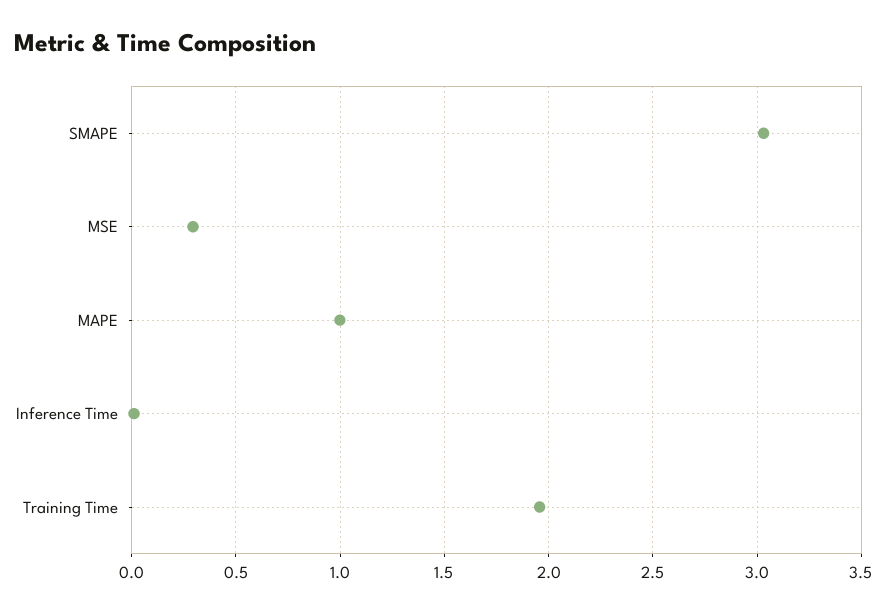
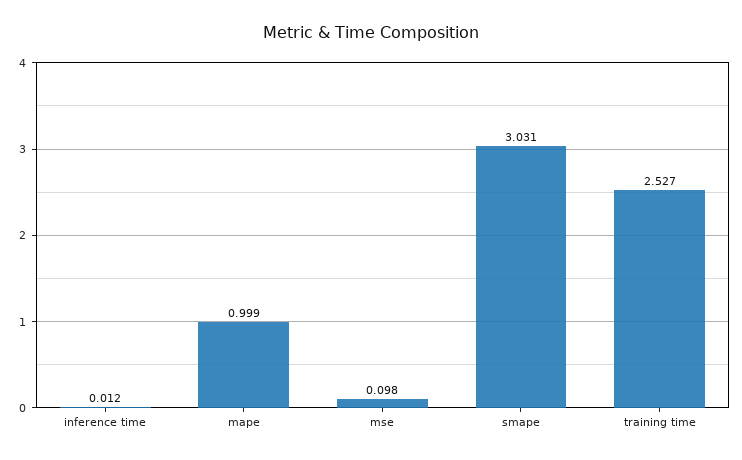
  {
    "SMAPE": 3.031,
-   "MSE": 0.3,
+   "MSE": 0.098,
    "MAPE": 0.999,
    "Inference Time": 0.012,
-   "Training Time": 1.95
+   "Training Time": 2.527
  }

